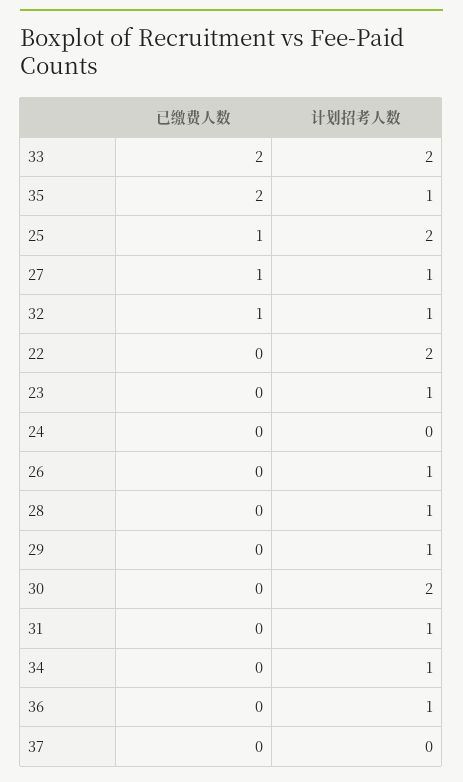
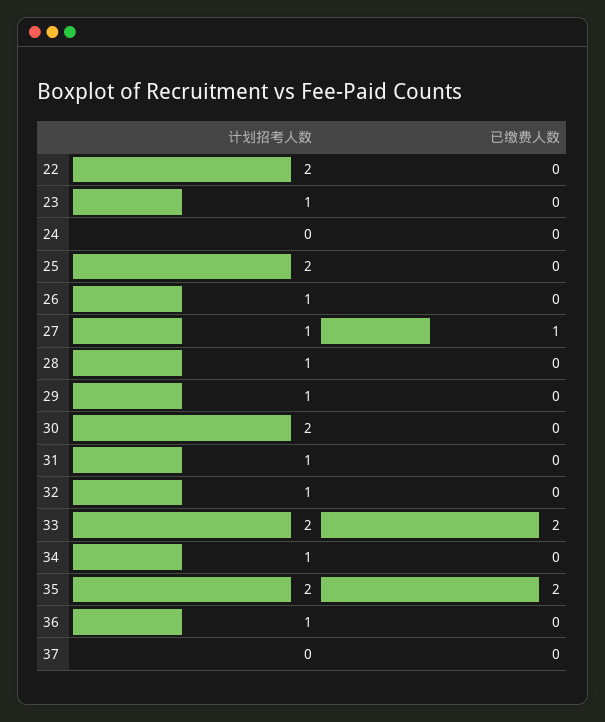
  {
    "已缴费人数": {
      "33": 2,
      "35": 2,
-     "25": 1,
+     "25": 0,
      "27": 1,
-     "32": 1,
+     "32": 0,
      "22": 0,
      "23": 0,
      "24": 0,
      "26": 0,
      "28": 0,
      "29": 0,
      "30": 0,
      "31": 0,
      "34": 0,
      "36": 0,
      "37": 0
    },
    "计划招考人数": {
      "33": 2,
-     "35": 1,
+     "35": 2,
      "25": 2,
      "27": 1,
      "32": 1,
      "22": 2,
      "23": 1,
      "24": 0,
      "26": 1,
      "28": 1,
      "29": 1,
      "30": 2,
      "31": 1,
      "34": 1,
      "36": 1,
      "37": 0
    }
  }

